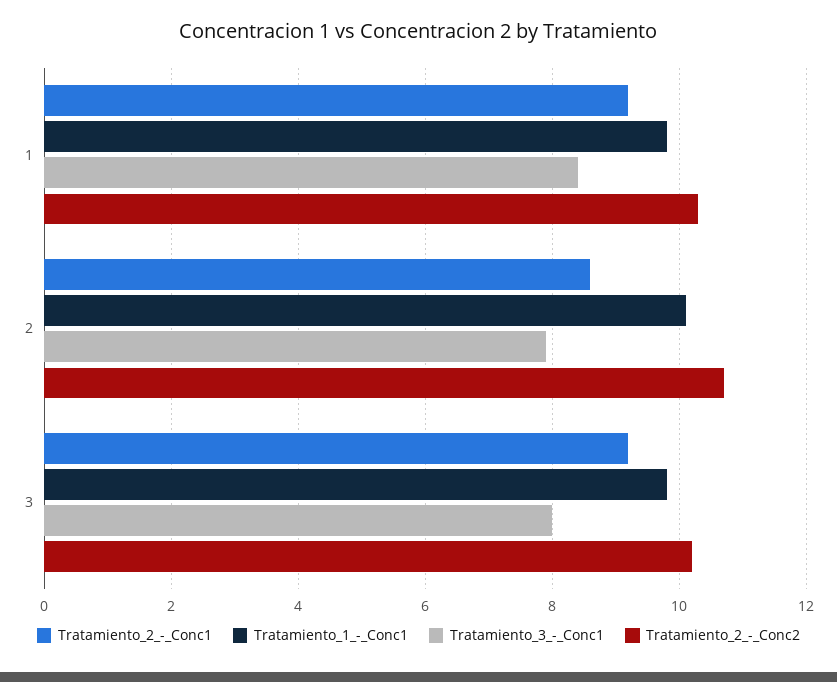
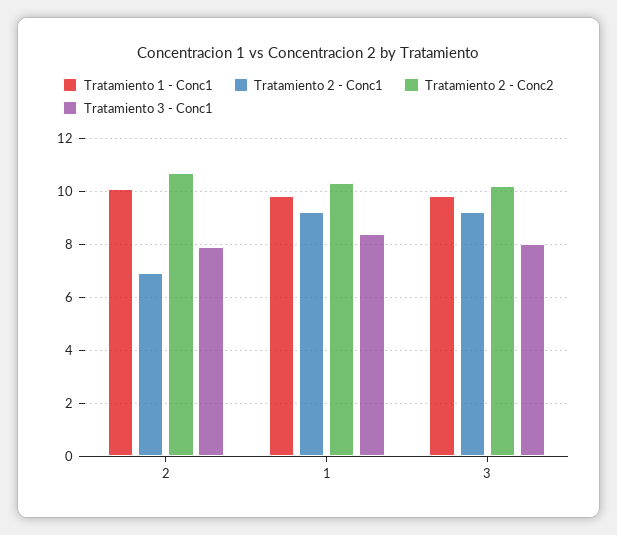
  {
    "Tratamiento_2_-_Conc1": {
      "1": 9,
-     "2": 8.5,
+     "2": 7,
      "3": 9
    },
    "Tratamiento_1_-_Conc1": {
      "1": 10,
      "2": 10,
      "3": 10
    },
    "Tratamiento_3_-_Conc1": {
      "1": 8.5,
      "2": 8,
      "3": 8
    },
    "Tratamiento_2_-_Conc2": {
      "1": 10.5,
      "2": 10.5,
      "3": 10
    }
  }

